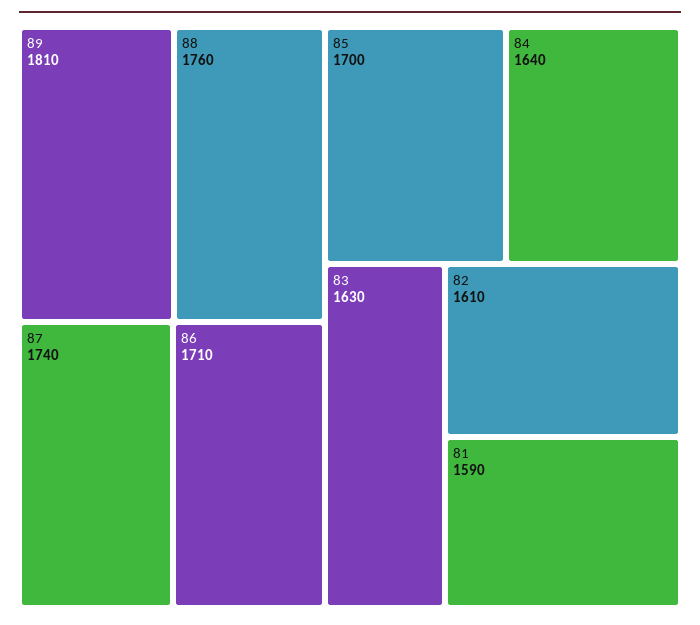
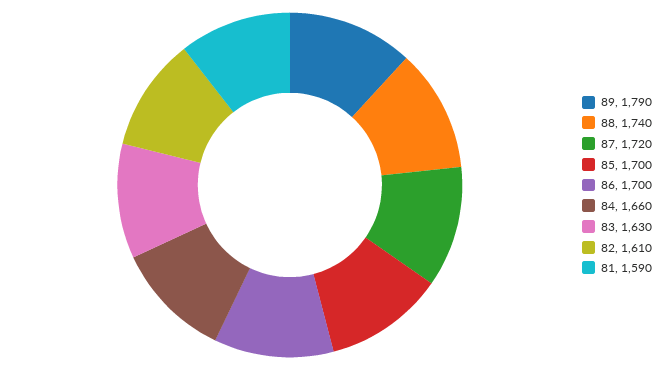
  {
-   "89": 1810,
+   "89": 1790,
-   "88": 1760,
+   "88": 1740,
-   "87": 1740,
+   "87": 1720,
-   "86": 1710,
+   "86": 1700,
    "85": 1700,
-   "84": 1640,
+   "84": 1660,
    "83": 1630,
    "82": 1610,
    "81": 1590
  }

